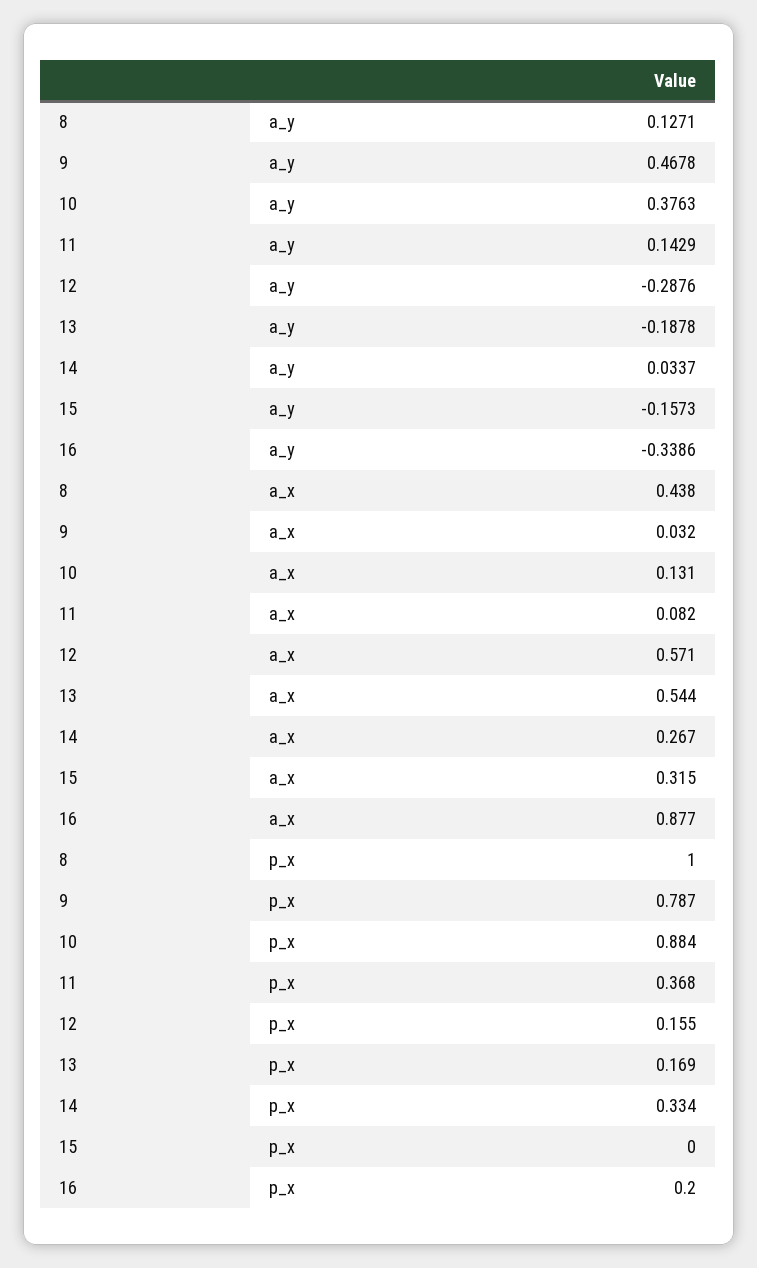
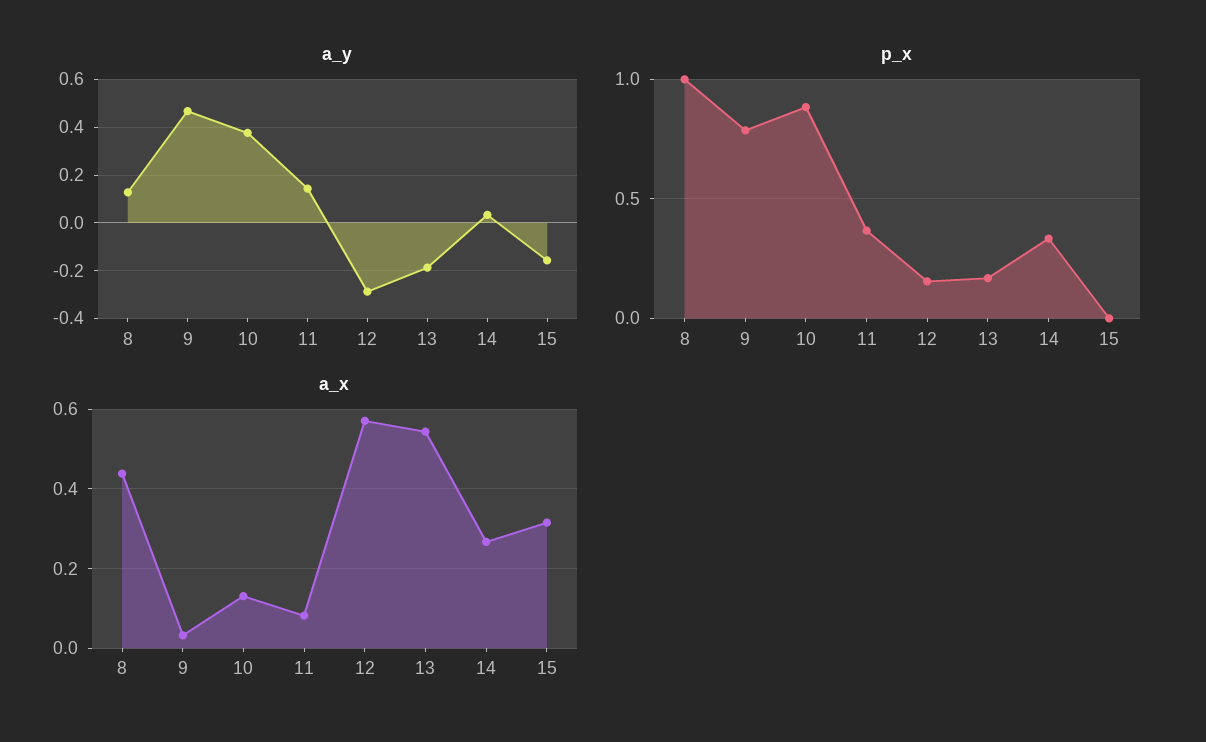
  {
    "a_y": {
      "8": 0.1271,
      "9": 0.4678,
      "10": 0.3763,
      "11": 0.1429,
      "12": -0.2876,
      "13": -0.1878,
      "14": 0.0337,
-     "15": -0.1573,
+     "15": -0.1573
-     "16": -0.3386
    },
    "a_x": {
      "8": 0.438,
      "9": 0.032,
      "10": 0.131,
      "11": 0.082,
      "12": 0.571,
      "13": 0.544,
      "14": 0.267,
-     "15": 0.315,
+     "15": 0.315
-     "16": 0.877
    },
    "p_x": {
      "8": 1,
      "9": 0.787,
      "10": 0.884,
      "11": 0.368,
      "12": 0.155,
      "13": 0.169,
      "14": 0.334,
-     "15": 0,
+     "15": 0
-     "16": 0.2
    }
  }

